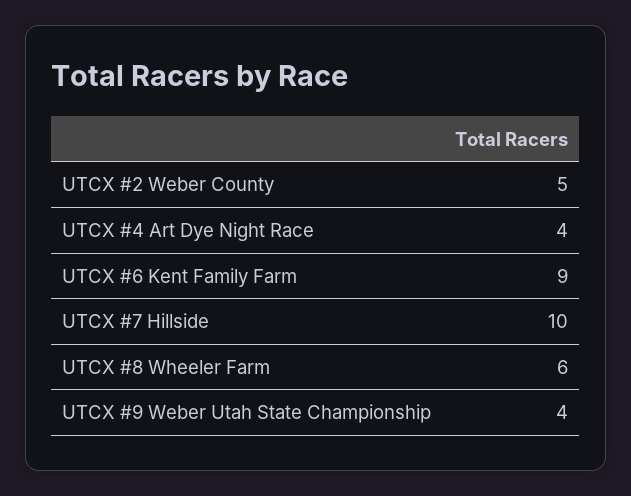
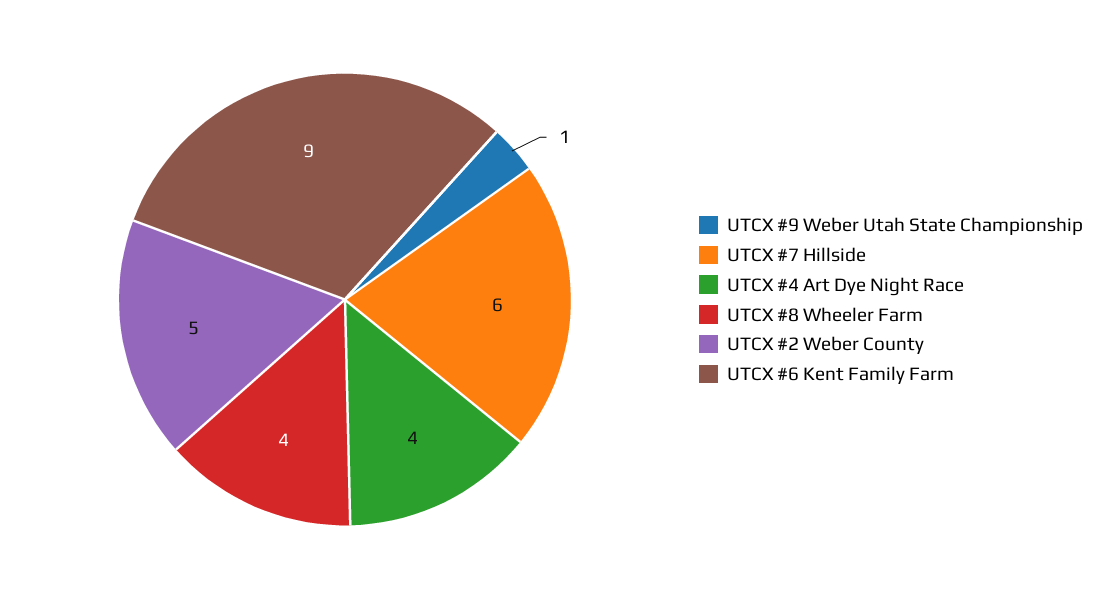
  {
    "UTCX #2 Weber County": 5,
    "UTCX #4 Art Dye Night Race": 4,
    "UTCX #6 Kent Family Farm": 9,
-   "UTCX #7 Hillside": 10,
+   "UTCX #7 Hillside": 6,
-   "UTCX #8 Wheeler Farm": 6,
+   "UTCX #8 Wheeler Farm": 4,
-   "UTCX #9 Weber Utah State Championship": 4
+   "UTCX #9 Weber Utah State Championship": 1
  }

